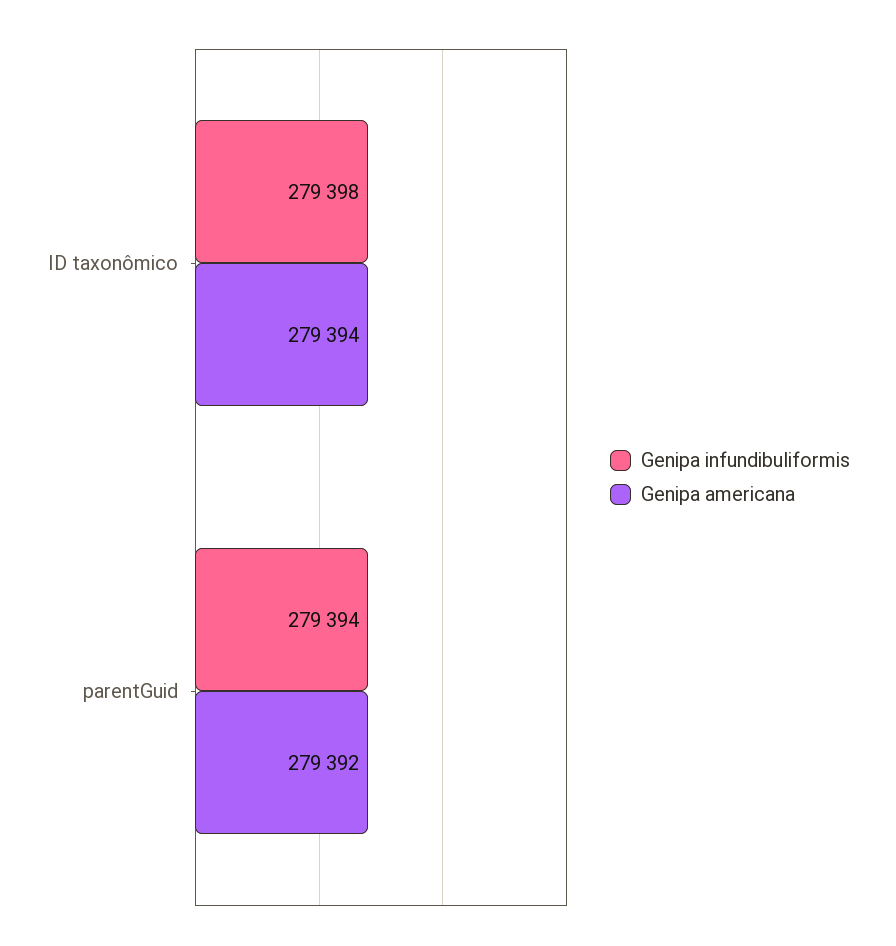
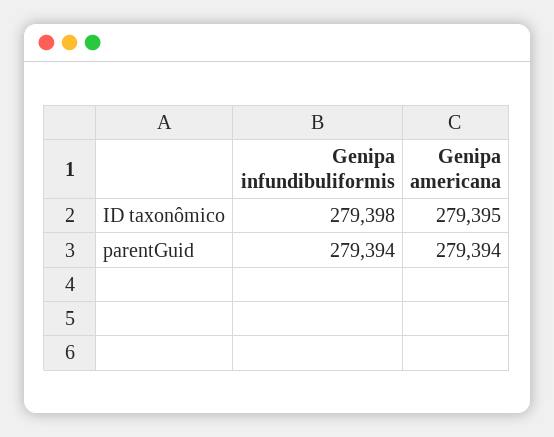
  {
    "Genipa infundibuliformis": {
      "ID taxonômico": 279398,
      "parentGuid": 279394
    },
    "Genipa americana": {
-     "ID taxonômico": 279394,
+     "ID taxonômico": 279395,
-     "parentGuid": 279392
+     "parentGuid": 279394
    }
  }

